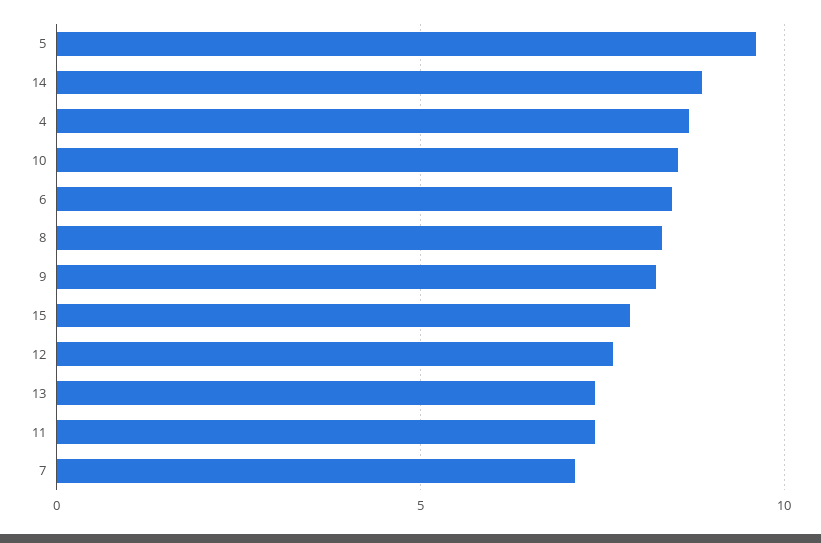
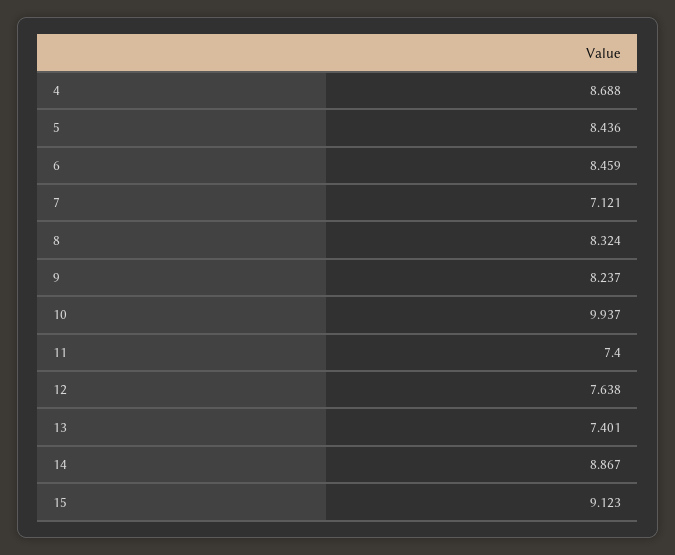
  {
-   "5": 9.5,
+   "5": 8.436,
    "14": 8.867,
    "4": 8.688,
-   "10": 8.5,
+   "10": 9.937,
    "6": 8.459,
    "8": 8.324,
    "9": 8.237,
-   "15": 8,
+   "15": 9.123,
    "12": 7.638,
    "13": 7.401,
    "11": 7.4,
    "7": 7.121
  }

